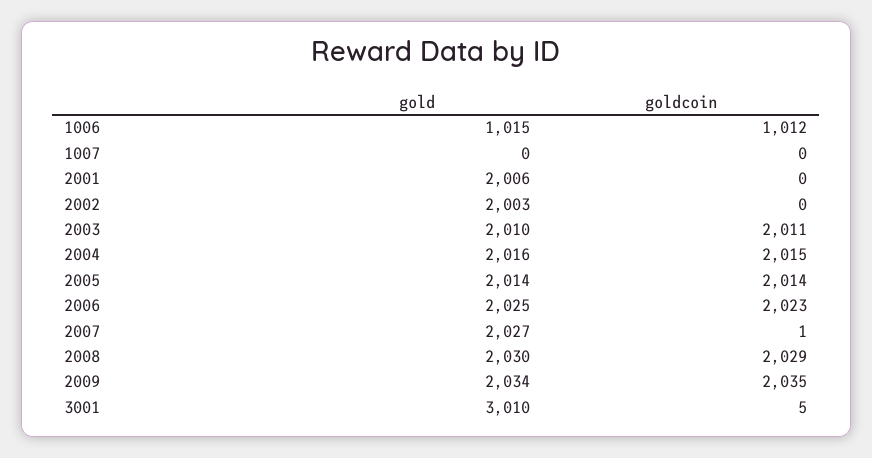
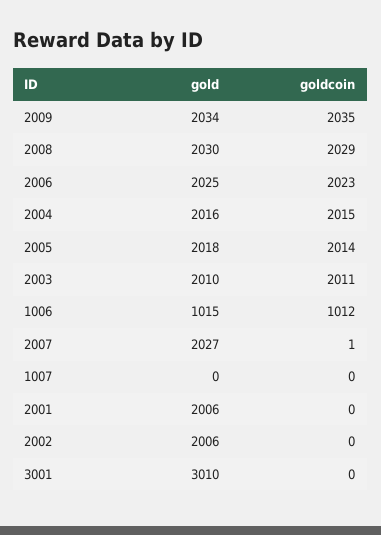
  {
    "gold": {
      "1006": 1015,
      "1007": 0,
      "2001": 2006,
-     "2002": 2003,
+     "2002": 2006,
      "2003": 2010,
      "2004": 2016,
-     "2005": 2014,
+     "2005": 2018,
      "2006": 2025,
      "2007": 2027,
      "2008": 2030,
      "2009": 2034,
      "3001": 3010
    },
    "goldcoin": {
      "1006": 1012,
      "1007": 0,
      "2001": 0,
      "2002": 0,
      "2003": 2011,
      "2004": 2015,
      "2005": 2014,
      "2006": 2023,
      "2007": 1,
      "2008": 2029,
      "2009": 2035,
-     "3001": 5
+     "3001": 0
    }
  }

